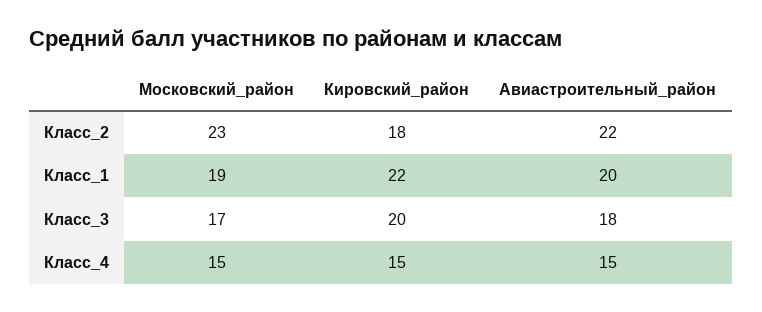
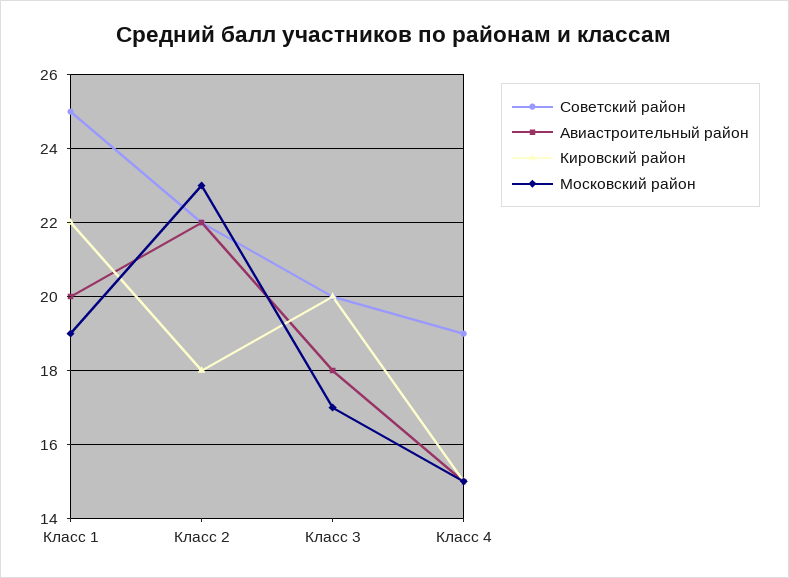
  {
    "Московский_район": {
      "Класс_2": 23,
      "Класс_1": 19,
      "Класс_3": 17,
      "Класс_4": 15
    },
    "Кировский_район": {
      "Класс_2": 18,
      "Класс_1": 22,
      "Класс_3": 20,
      "Класс_4": 15
    },
    "Авиастроительный_район": {
      "Класс_2": 22,
      "Класс_1": 20,
      "Класс_3": 18,
      "Класс_4": 15
-   }
+   },
+   "Советский район": {
+     "Класс_1": 25,
+     "Класс_2": 22,
+     "Класс_3": 20,
+     "Класс_4": 19
+   }
  }

